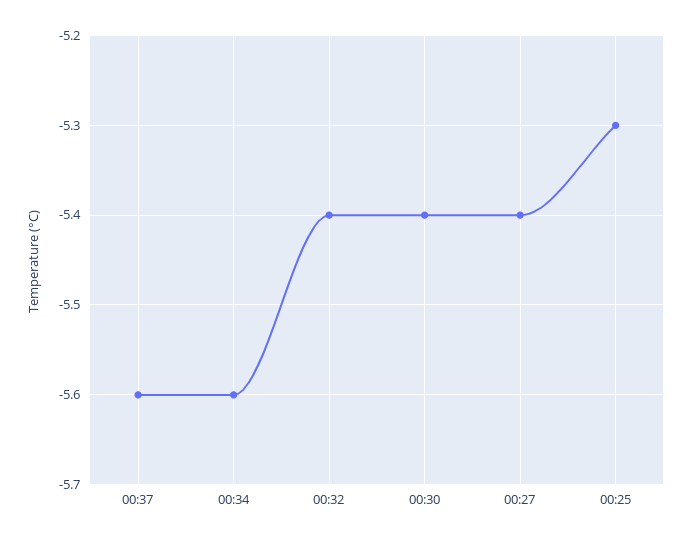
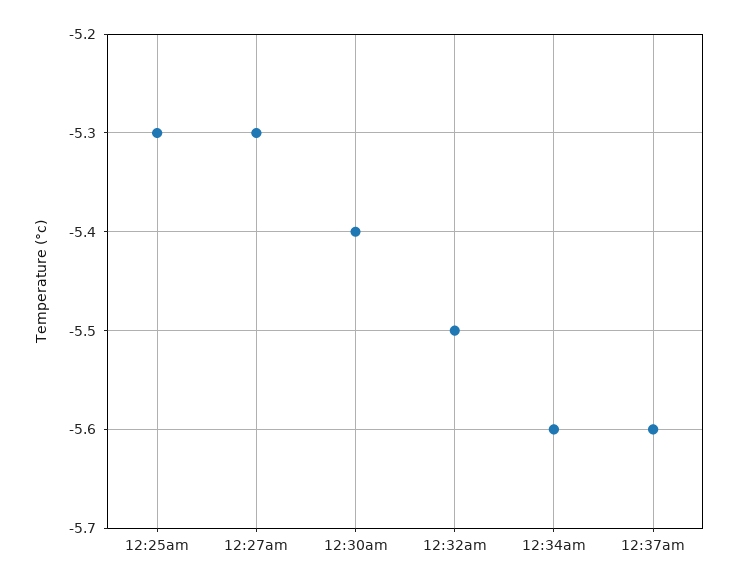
  {
    "00:37": -5.6,
    "00:34": -5.6,
-   "00:32": -5.4,
+   "00:32": -5.5,
    "00:30": -5.4,
-   "00:27": -5.4,
+   "00:27": -5.3,
    "00:25": -5.3
  }

